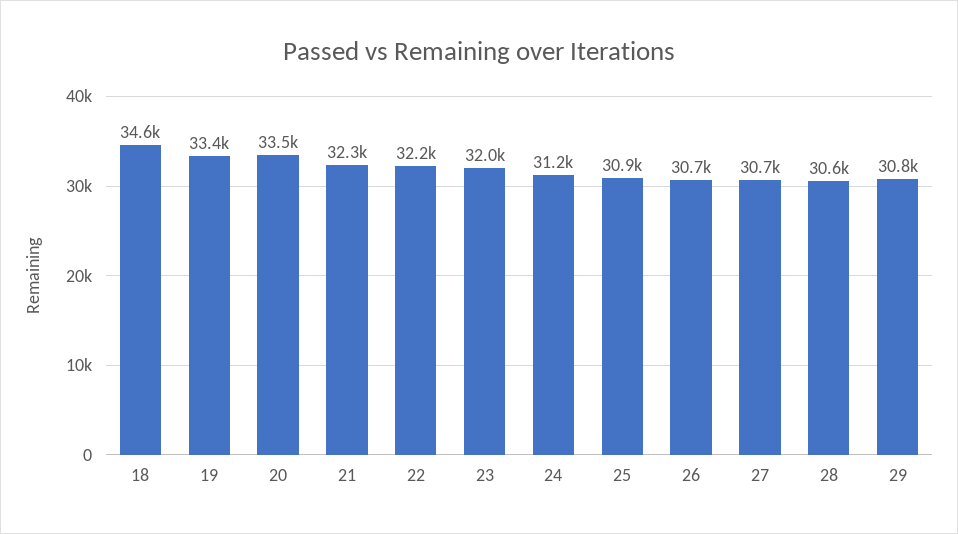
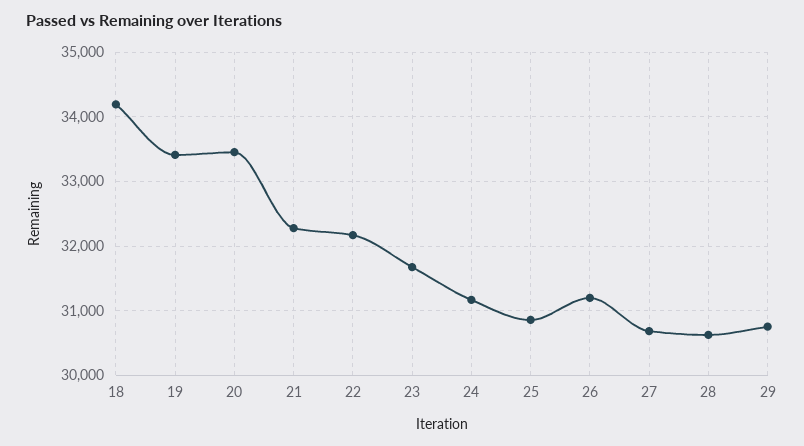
  {
-   "18": 34600,
+   "18": 34200,
    "19": 33400,
    "20": 33500,
    "21": 32300,
    "22": 32200,
-   "23": 32000,
+   "23": 31700,
    "24": 31200,
    "25": 30900,
-   "26": 30700,
+   "26": 31200,
    "27": 30700,
    "28": 30600,
    "29": 30800
  }

